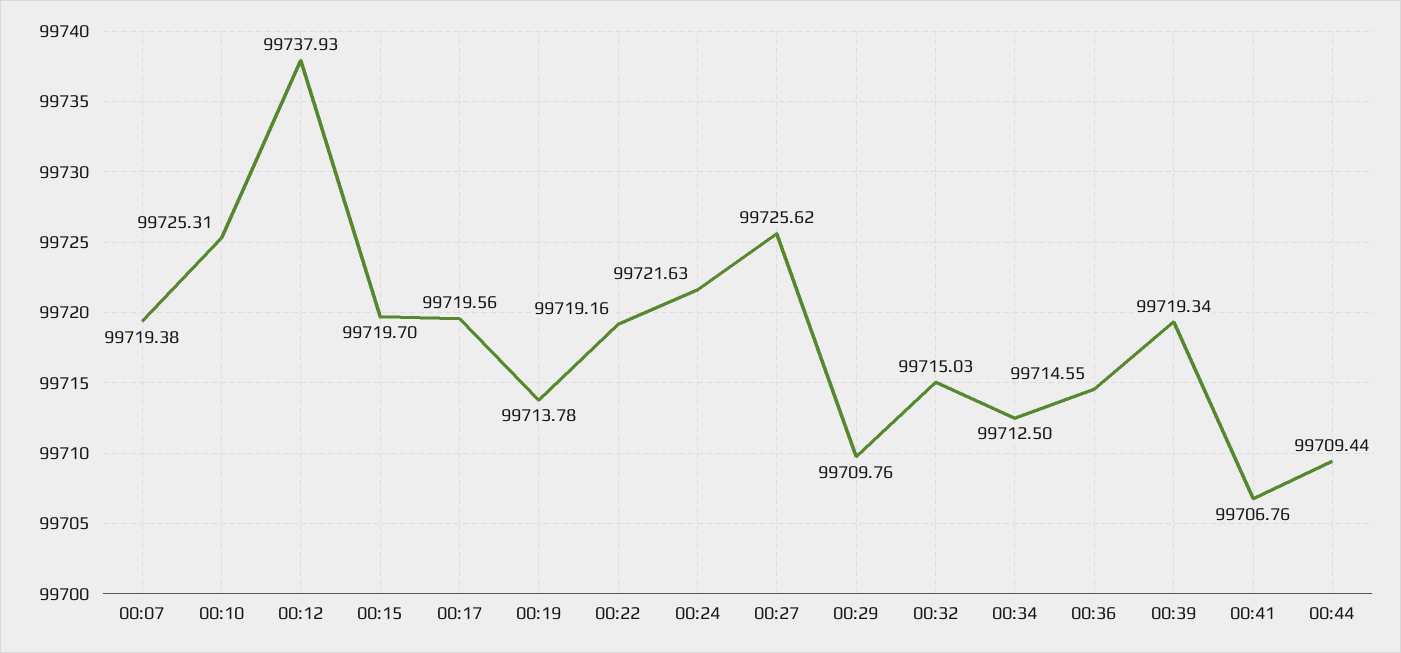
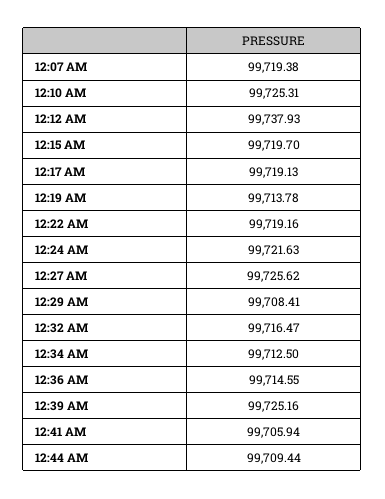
  {
    "00:07": 99719.38,
    "00:10": 99725.31,
    "00:12": 99737.93,
    "00:15": 99719.7,
-   "00:17": 99719.56,
+   "00:17": 99719.13,
    "00:19": 99713.78,
    "00:22": 99719.16,
    "00:24": 99721.63,
    "00:27": 99725.62,
-   "00:29": 99709.76,
+   "00:29": 99708.41,
-   "00:32": 99715.03,
+   "00:32": 99716.47,
    "00:34": 99712.5,
    "00:36": 99714.55,
-   "00:39": 99719.34,
+   "00:39": 99725.16,
-   "00:41": 99706.76,
+   "00:41": 99705.94,
    "00:44": 99709.44
  }

